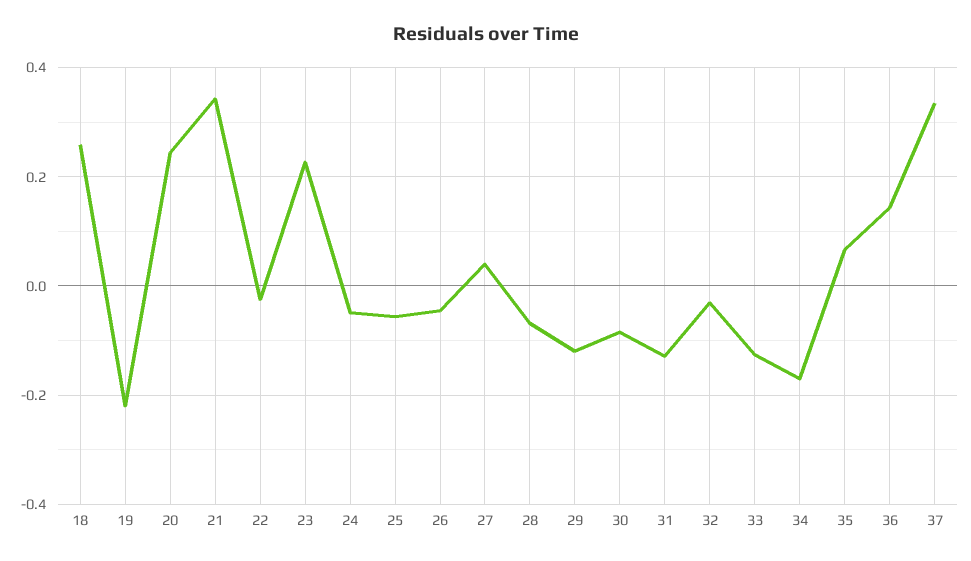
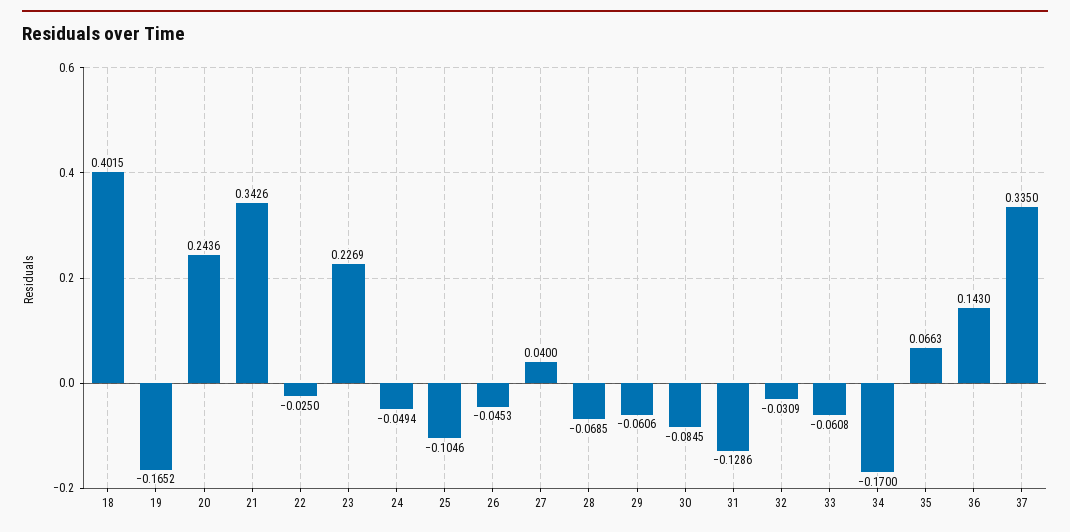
  {
-   "18": 0.26,
+   "18": 0.4015,
-   "19": -0.22,
+   "19": -0.1652,
    "20": 0.2436,
    "21": 0.3426,
    "22": -0.025,
    "23": 0.2269,
    "24": -0.0494,
-   "25": -0.06,
+   "25": -0.1046,
    "26": -0.0453,
    "27": 0.04,
    "28": -0.0685,
-   "29": -0.12,
+   "29": -0.0606,
    "30": -0.0845,
    "31": -0.1286,
    "32": -0.0309,
-   "33": -0.12,
+   "33": -0.0608,
    "34": -0.17,
    "35": 0.0663,
    "36": 0.143,
    "37": 0.335
  }

